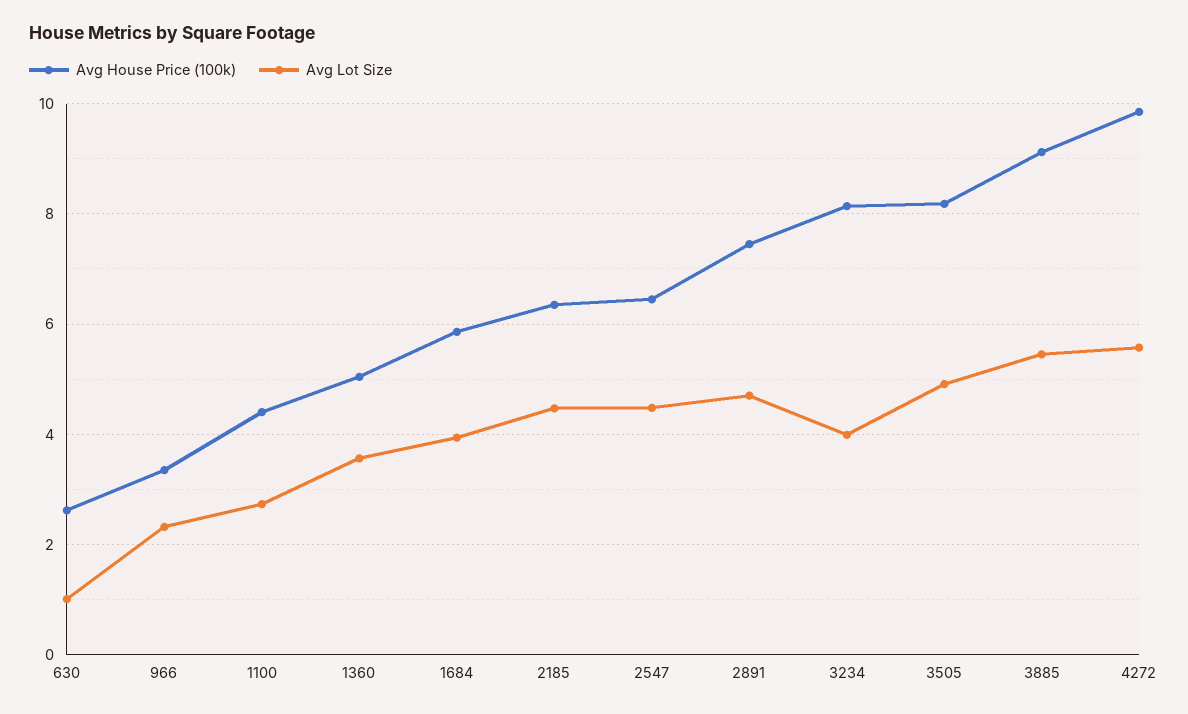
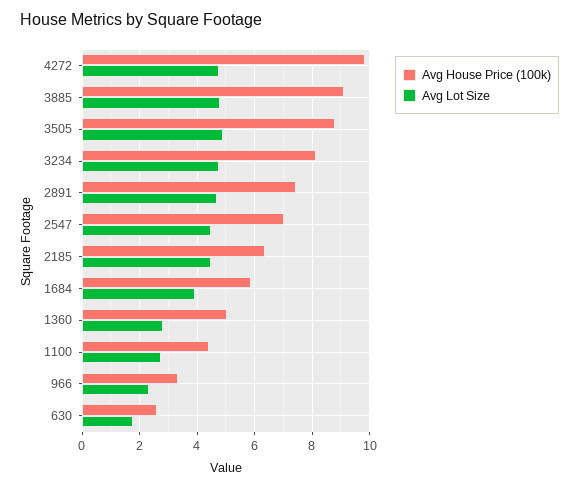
  {
    "Avg House Price (100k)": {
      "630": 2.6,
      "966": 3.4,
      "1100": 4.4,
      "1360": 5,
      "1684": 5.8,
      "2185": 6.4,
-     "2547": 6.4,
+     "2547": 7,
      "2891": 7.4,
      "3234": 8.2,
-     "3505": 8.2,
+     "3505": 8.75,
      "3885": 9.2,
      "4272": 9.8
    },
    "Avg Lot Size": {
-     "630": 1,
+     "630": 1.75,
      "966": 2.4,
      "1100": 2.8,
-     "1360": 3.6,
+     "1360": 2.75,
      "1684": 4,
      "2185": 4.4,
      "2547": 4.4,
      "2891": 4.8,
-     "3234": 4,
+     "3234": 4.75,
      "3505": 5,
-     "3885": 5.4,
+     "3885": 4.75,
-     "4272": 5.6
+     "4272": 4.75
    }
  }

